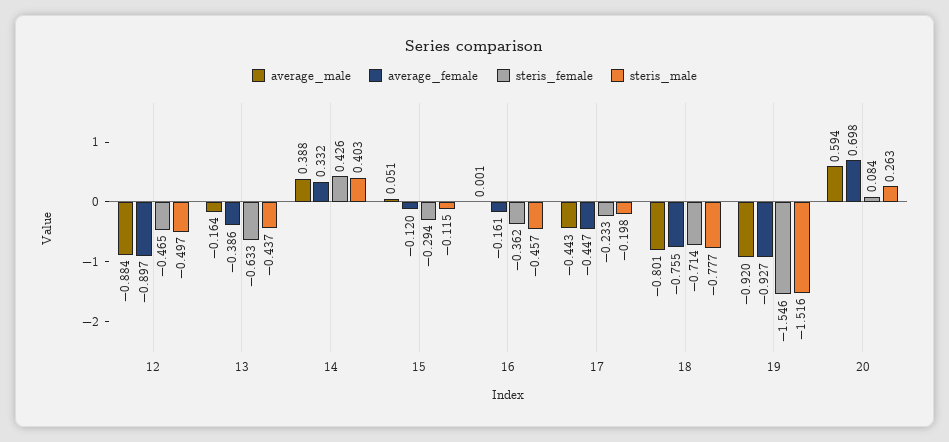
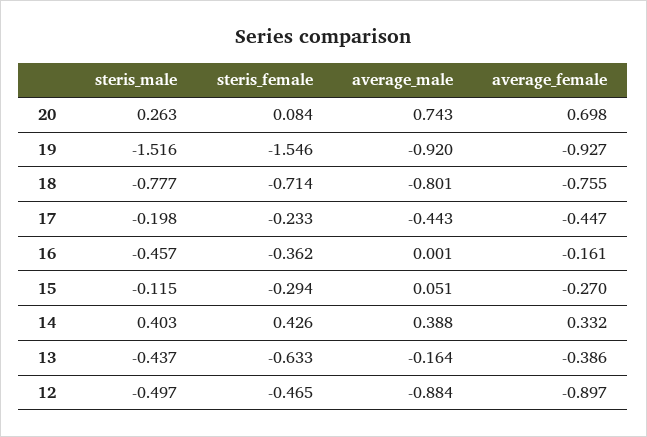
  {
    "average_male": {
      "12": -0.884,
      "13": -0.164,
      "14": 0.388,
      "15": 0.051,
      "16": 0.001,
      "17": -0.443,
      "18": -0.801,
      "19": -0.92,
-     "20": 0.594
+     "20": 0.743
    },
    "average_female": {
      "12": -0.897,
      "13": -0.386,
      "14": 0.332,
-     "15": -0.12,
+     "15": -0.27,
      "16": -0.161,
      "17": -0.447,
      "18": -0.755,
      "19": -0.927,
      "20": 0.698
    },
    "steris_female": {
      "12": -0.465,
      "13": -0.633,
      "14": 0.426,
      "15": -0.294,
      "16": -0.362,
      "17": -0.233,
      "18": -0.714,
      "19": -1.546,
      "20": 0.084
    },
    "steris_male": {
      "12": -0.497,
      "13": -0.437,
      "14": 0.403,
      "15": -0.115,
      "16": -0.457,
      "17": -0.198,
      "18": -0.777,
      "19": -1.516,
      "20": 0.263
    }
  }

